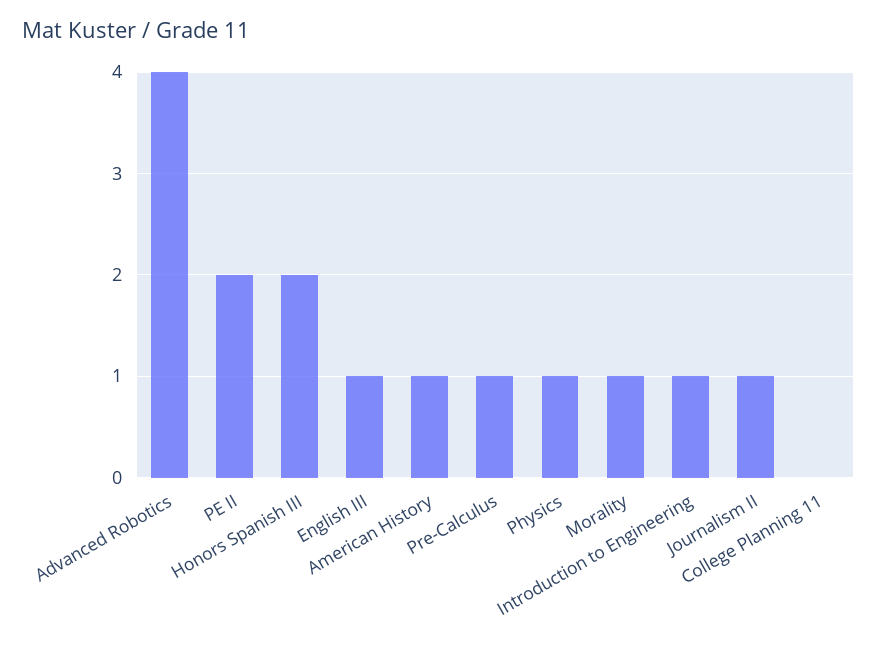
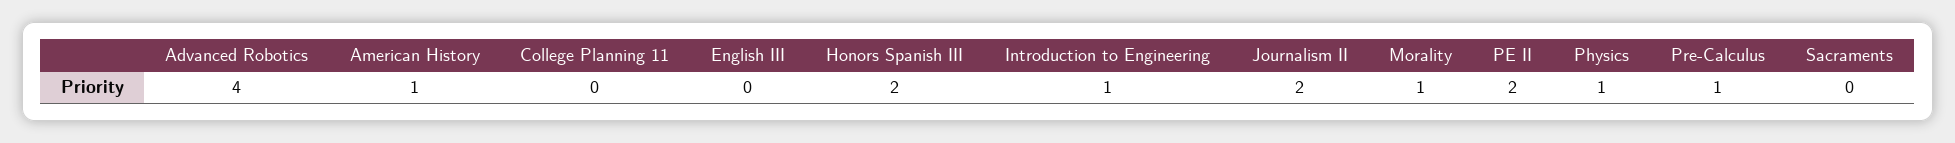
  {
    "Advanced Robotics": 4,
    "PE II": 2,
    "Honors Spanish III": 2,
-   "English III": 1,
+   "English III": 0,
    "American History": 1,
    "Pre-Calculus": 1,
    "Physics": 1,
    "Morality": 1,
    "Introduction to Engineering": 1,
-   "Journalism II": 1,
+   "Journalism II": 2,
-   "College Planning 11": 0
+   "College Planning 11": 0,
+   "Sacraments": 0
  }

